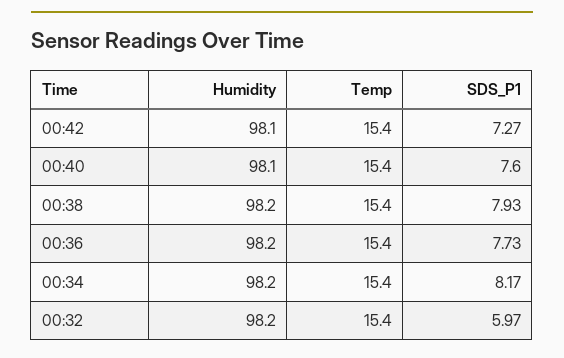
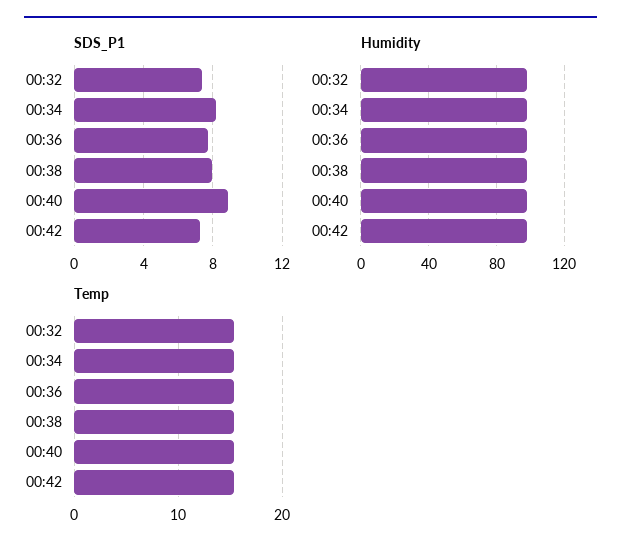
  {
    "Humidity": {
      "00:42": 98.1,
      "00:40": 98.1,
      "00:38": 98.2,
      "00:36": 98.2,
      "00:34": 98.2,
      "00:32": 98.2
    },
    "Temp": {
      "00:42": 15.4,
      "00:40": 15.4,
      "00:38": 15.4,
      "00:36": 15.4,
      "00:34": 15.4,
      "00:32": 15.4
    },
    "SDS_P1": {
      "00:42": 7.27,
-     "00:40": 7.6,
+     "00:40": 9,
      "00:38": 7.93,
      "00:36": 7.73,
      "00:34": 8.17,
-     "00:32": 5.97
+     "00:32": 7.5
    }
  }

